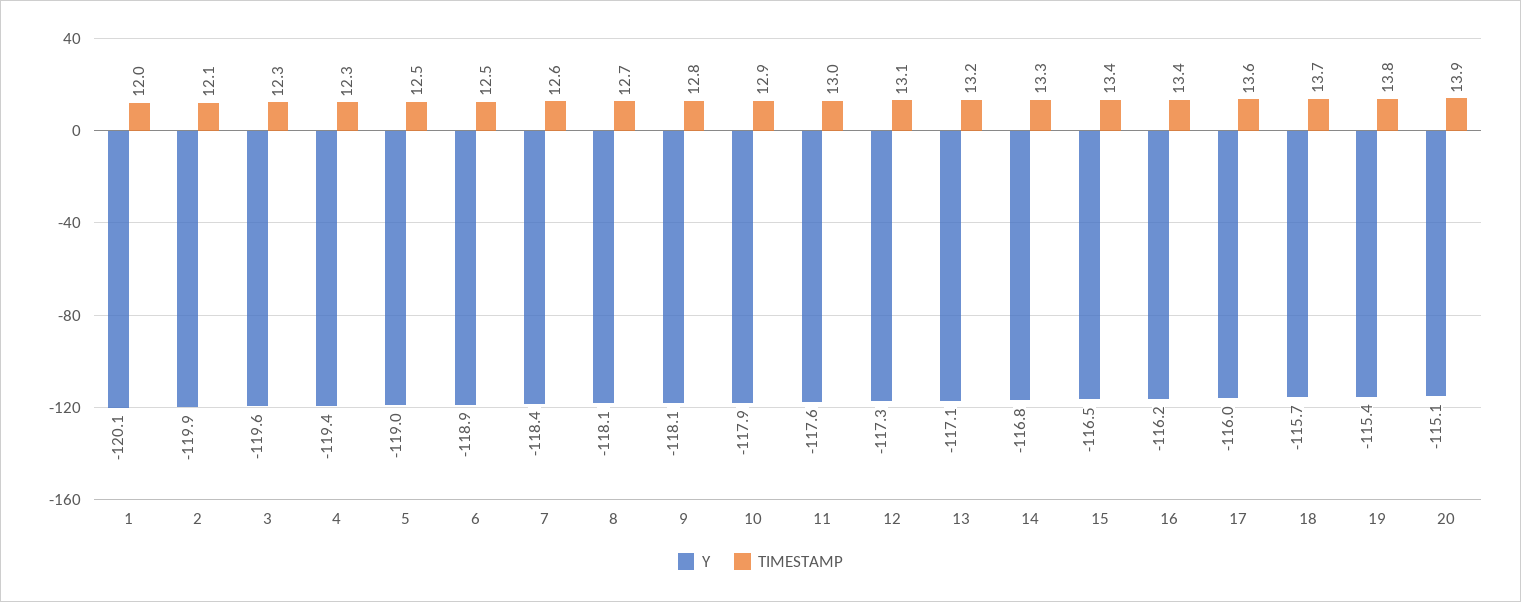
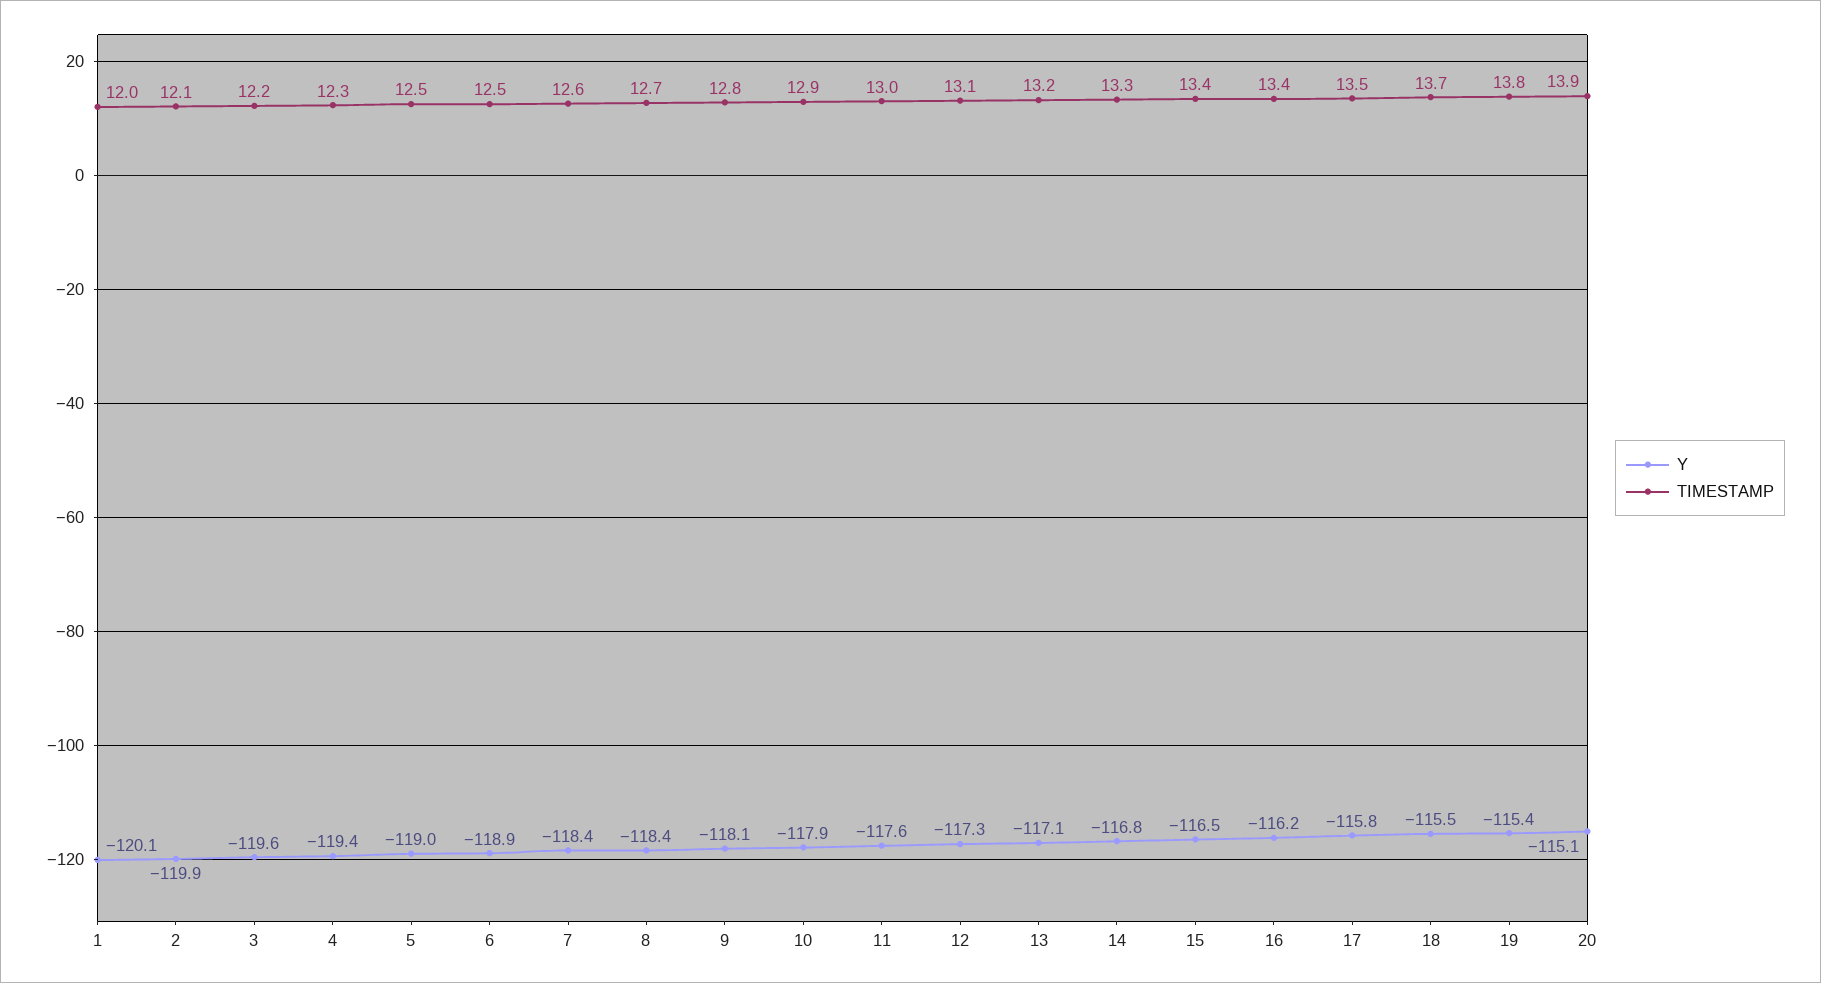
  {
    "Y": {
      "1": -120.1,
      "2": -119.9,
      "3": -119.6,
      "4": -119.4,
      "5": -119,
      "6": -118.9,
      "7": -118.4,
-     "8": -118.1,
+     "8": -118.4,
      "9": -118.1,
      "10": -117.9,
      "11": -117.6,
      "12": -117.3,
      "13": -117.1,
      "14": -116.8,
      "15": -116.5,
      "16": -116.2,
-     "17": -116,
+     "17": -115.8,
-     "18": -115.7,
+     "18": -115.5,
      "19": -115.4,
      "20": -115.1
    },
    "TIMESTAMP": {
      "1": 12,
      "2": 12.1,
-     "3": 12.3,
+     "3": 12.2,
      "4": 12.3,
      "5": 12.5,
      "6": 12.5,
      "7": 12.6,
      "8": 12.7,
      "9": 12.8,
      "10": 12.9,
      "11": 13,
      "12": 13.1,
      "13": 13.2,
      "14": 13.3,
      "15": 13.4,
      "16": 13.4,
-     "17": 13.6,
+     "17": 13.5,
      "18": 13.7,
      "19": 13.8,
      "20": 13.9
    }
  }

